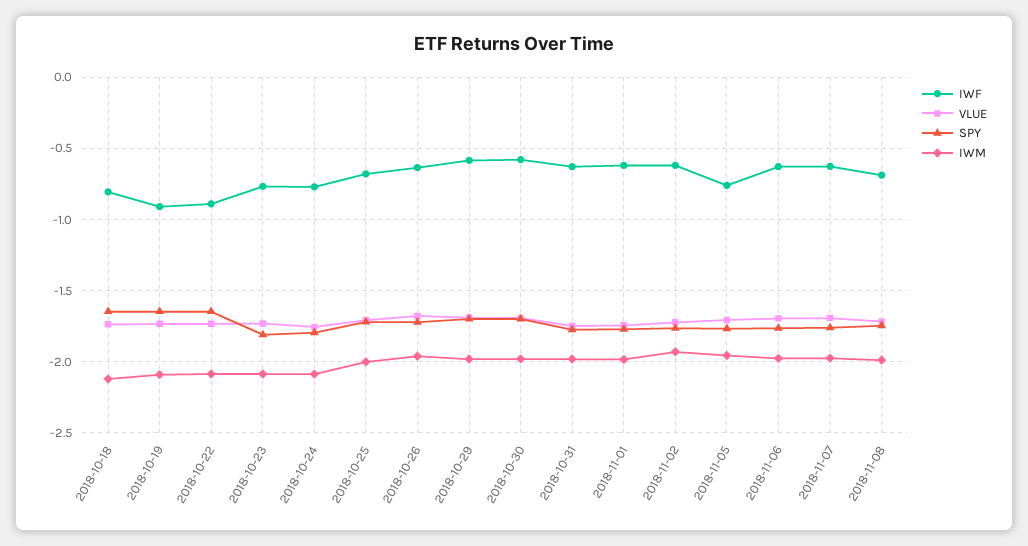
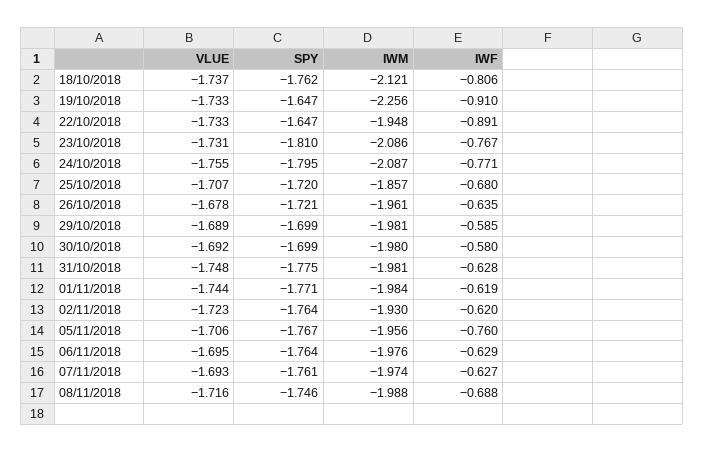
  {
    "IWF": {
      "2018-10-18": -0.806,
      "2018-10-19": -0.91,
      "2018-10-22": -0.891,
      "2018-10-23": -0.767,
      "2018-10-24": -0.771,
      "2018-10-25": -0.68,
      "2018-10-26": -0.635,
      "2018-10-29": -0.585,
      "2018-10-30": -0.58,
      "2018-10-31": -0.628,
      "2018-11-01": -0.619,
      "2018-11-02": -0.62,
      "2018-11-05": -0.76,
      "2018-11-06": -0.629,
      "2018-11-07": -0.627,
      "2018-11-08": -0.688
    },
    "VLUE": {
      "2018-10-18": -1.737,
      "2018-10-19": -1.733,
      "2018-10-22": -1.733,
      "2018-10-23": -1.731,
      "2018-10-24": -1.755,
      "2018-10-25": -1.707,
      "2018-10-26": -1.678,
      "2018-10-29": -1.689,
      "2018-10-30": -1.692,
      "2018-10-31": -1.748,
      "2018-11-01": -1.744,
      "2018-11-02": -1.723,
      "2018-11-05": -1.706,
      "2018-11-06": -1.695,
      "2018-11-07": -1.693,
      "2018-11-08": -1.716
    },
    "SPY": {
-     "2018-10-18": -1.65,
+     "2018-10-18": -1.762,
      "2018-10-19": -1.647,
      "2018-10-22": -1.647,
      "2018-10-23": -1.81,
      "2018-10-24": -1.795,
      "2018-10-25": -1.72,
      "2018-10-26": -1.721,
      "2018-10-29": -1.699,
      "2018-10-30": -1.699,
      "2018-10-31": -1.775,
      "2018-11-01": -1.771,
      "2018-11-02": -1.764,
      "2018-11-05": -1.767,
      "2018-11-06": -1.764,
      "2018-11-07": -1.761,
      "2018-11-08": -1.746
    },
    "IWM": {
      "2018-10-18": -2.121,
-     "2018-10-19": -2.1,
+     "2018-10-19": -2.256,
-     "2018-10-22": -2.1,
+     "2018-10-22": -1.948,
      "2018-10-23": -2.086,
      "2018-10-24": -2.087,
-     "2018-10-25": -2,
+     "2018-10-25": -1.857,
      "2018-10-26": -1.961,
      "2018-10-29": -1.981,
      "2018-10-30": -1.98,
      "2018-10-31": -1.981,
      "2018-11-01": -1.984,
      "2018-11-02": -1.93,
      "2018-11-05": -1.956,
      "2018-11-06": -1.976,
      "2018-11-07": -1.974,
      "2018-11-08": -1.988
    }
  }

